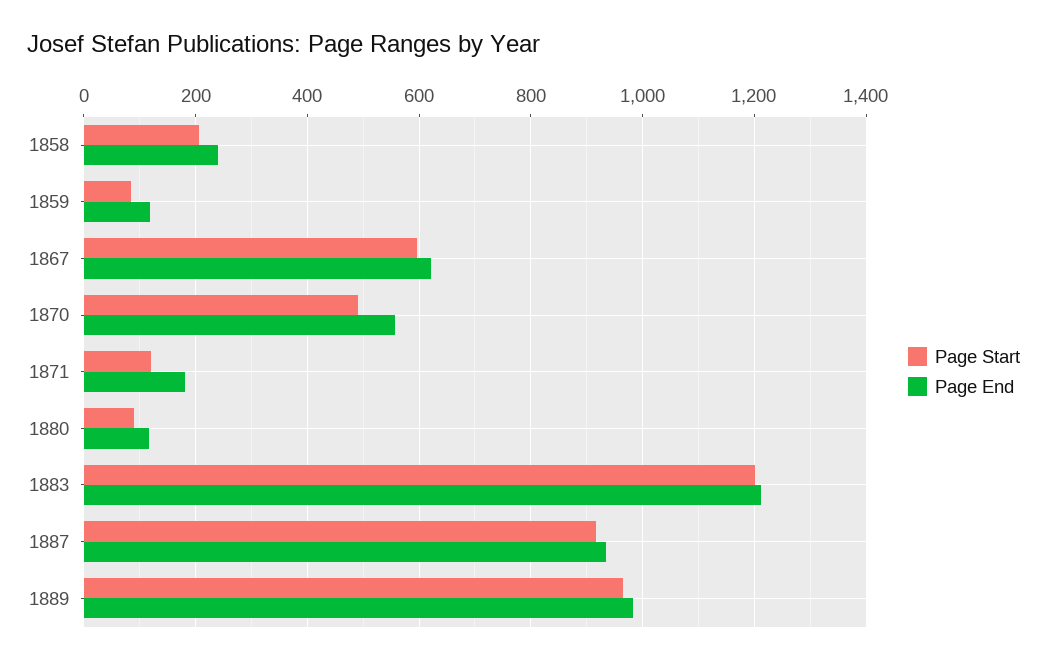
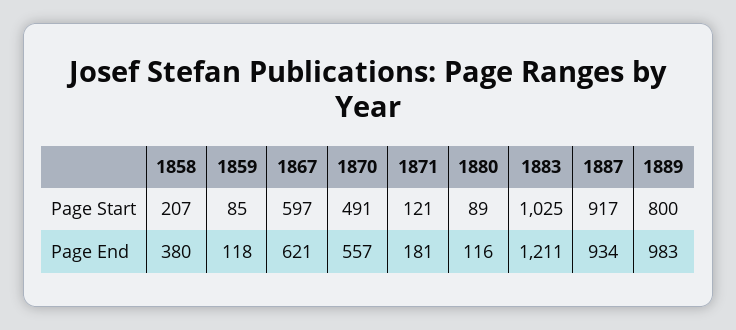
  {
    "Page Start": {
      "1858": 207,
      "1859": 85,
      "1867": 597,
      "1870": 491,
      "1871": 121,
      "1880": 89,
-     "1883": 1200,
+     "1883": 1025,
      "1887": 917,
-     "1889": 960
+     "1889": 800
    },
    "Page End": {
-     "1858": 240,
+     "1858": 380,
      "1859": 118,
      "1867": 621,
      "1870": 557,
      "1871": 181,
      "1880": 116,
      "1883": 1211,
      "1887": 934,
      "1889": 983
    }
  }

